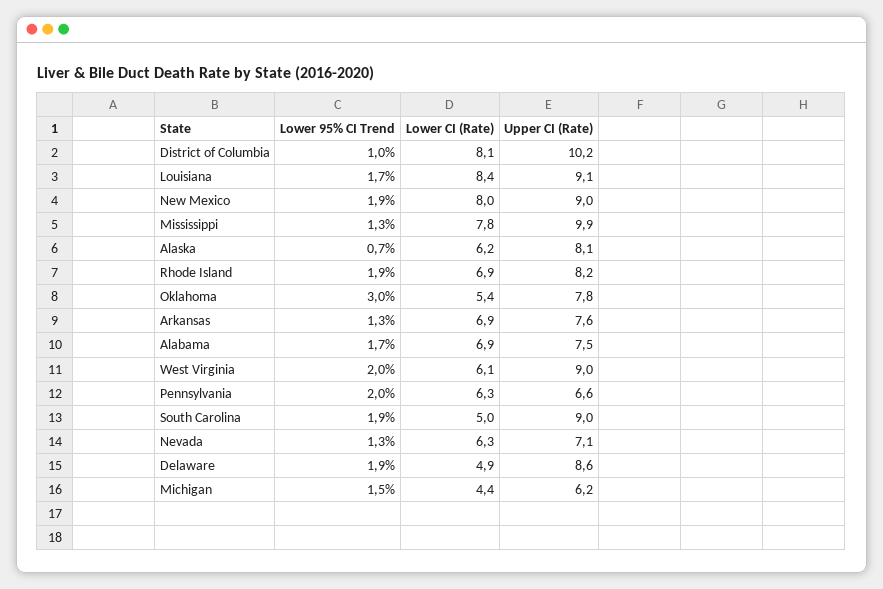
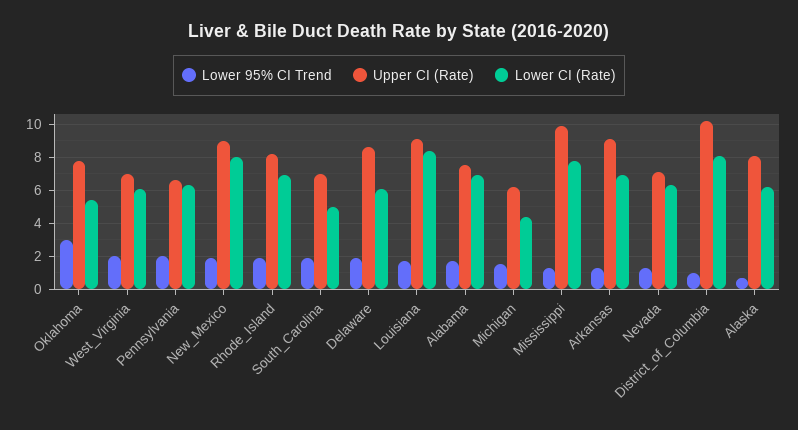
  {
    "Lower 95% CI Trend": {
      "District of Columbia": 1,
      "Louisiana": 1.7,
      "New Mexico": 1.9,
      "Mississippi": 1.3,
      "Alaska": 0.7,
      "Rhode Island": 1.9,
      "Oklahoma": 3,
      "Arkansas": 1.3,
      "Alabama": 1.7,
      "West Virginia": 2,
      "Pennsylvania": 2,
      "South Carolina": 1.9,
      "Nevada": 1.3,
      "Delaware": 1.9,
      "Michigan": 1.5
    },
    "Lower CI (Rate)": {
      "District of Columbia": 8.1,
      "Louisiana": 8.4,
      "New Mexico": 8,
      "Mississippi": 7.8,
      "Alaska": 6.2,
      "Rhode Island": 6.9,
      "Oklahoma": 5.4,
      "Arkansas": 6.9,
      "Alabama": 6.9,
      "West Virginia": 6.1,
      "Pennsylvania": 6.3,
      "South Carolina": 5,
      "Nevada": 6.3,
-     "Delaware": 4.9,
+     "Delaware": 6,
      "Michigan": 4.4
    },
    "Upper CI (Rate)": {
      "District of Columbia": 10.2,
      "Louisiana": 9.1,
      "New Mexico": 9,
      "Mississippi": 9.9,
      "Alaska": 8.1,
      "Rhode Island": 8.2,
      "Oklahoma": 7.8,
-     "Arkansas": 7.6,
+     "Arkansas": 9,
      "Alabama": 7.5,
-     "West Virginia": 9,
+     "West Virginia": 7,
      "Pennsylvania": 6.6,
-     "South Carolina": 9,
+     "South Carolina": 7,
      "Nevada": 7.1,
      "Delaware": 8.6,
      "Michigan": 6.2
    }
  }

